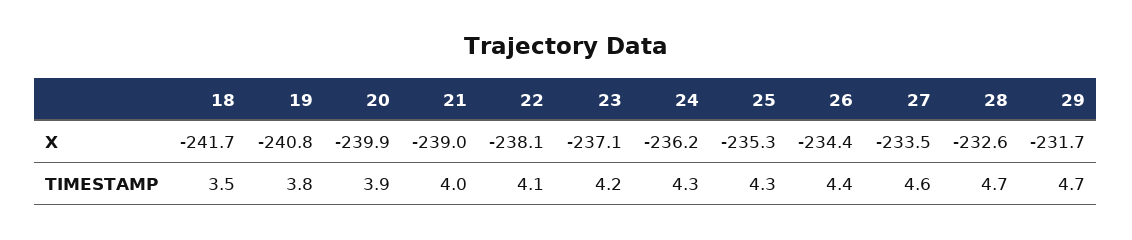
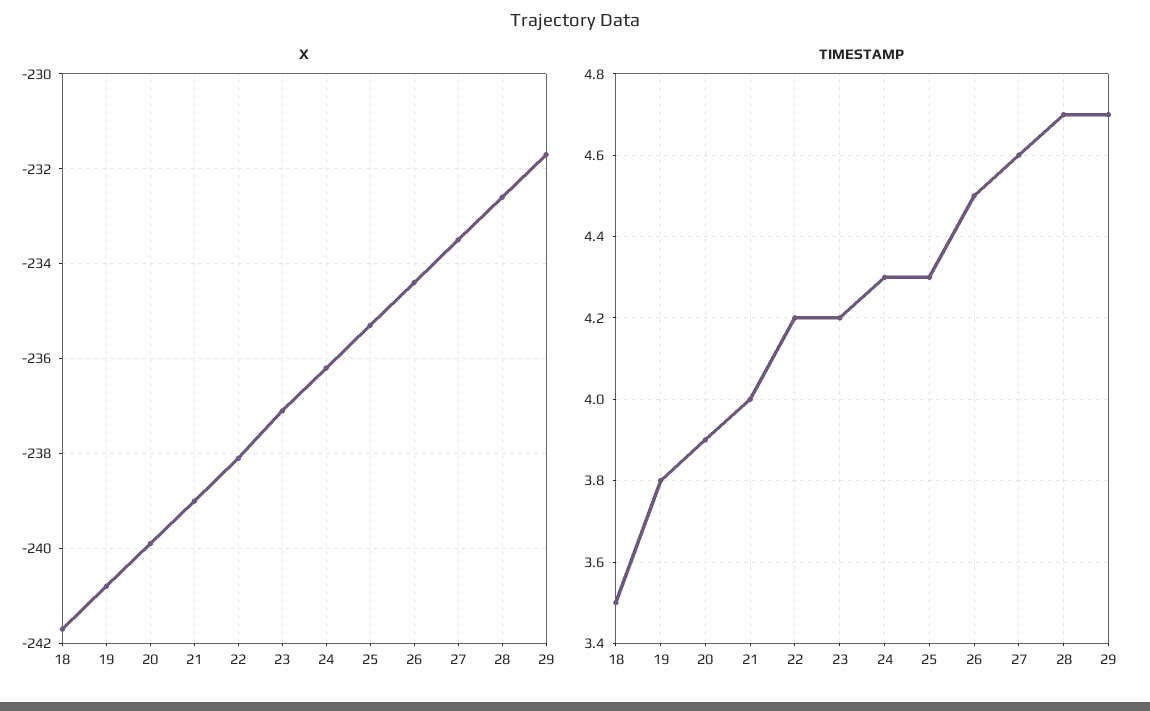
  {
    "X": {
      "18": -241.7,
      "19": -240.8,
      "20": -239.9,
      "21": -239,
      "22": -238.1,
      "23": -237.1,
      "24": -236.2,
      "25": -235.3,
      "26": -234.4,
      "27": -233.5,
      "28": -232.6,
      "29": -231.7
    },
    "TIMESTAMP": {
      "18": 3.5,
      "19": 3.8,
      "20": 3.9,
      "21": 4,
-     "22": 4.1,
+     "22": 4.2,
      "23": 4.2,
      "24": 4.3,
      "25": 4.3,
-     "26": 4.4,
+     "26": 4.5,
      "27": 4.6,
      "28": 4.7,
      "29": 4.7
    }
  }

